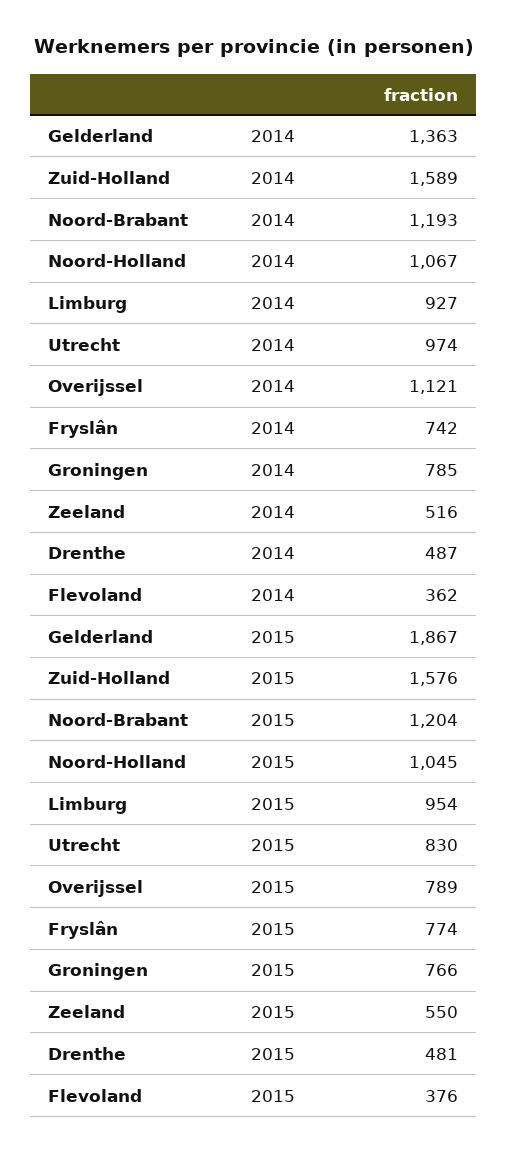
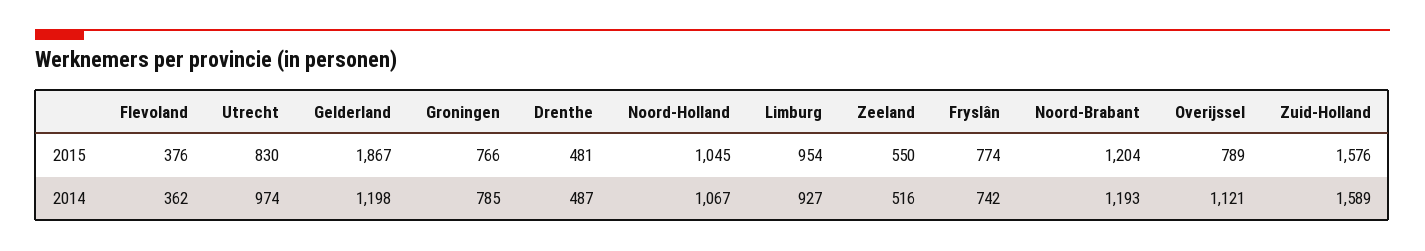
  {
    "Gelderland": {
-     "2014": 1363,
+     "2014": 1198,
      "2015": 1867
    },
    "Zuid-Holland": {
      "2014": 1589,
      "2015": 1576
    },
    "Noord-Brabant": {
      "2014": 1193,
      "2015": 1204
    },
    "Noord-Holland": {
      "2014": 1067,
      "2015": 1045
    },
    "Limburg": {
      "2014": 927,
      "2015": 954
    },
    "Utrecht": {
      "2014": 974,
      "2015": 830
    },
    "Overijssel": {
      "2014": 1121,
      "2015": 789
    },
    "Fryslân": {
      "2014": 742,
      "2015": 774
    },
    "Groningen": {
      "2014": 785,
      "2015": 766
    },
    "Zeeland": {
      "2014": 516,
      "2015": 550
    },
    "Drenthe": {
      "2014": 487,
      "2015": 481
    },
    "Flevoland": {
      "2014": 362,
      "2015": 376
    }
  }

